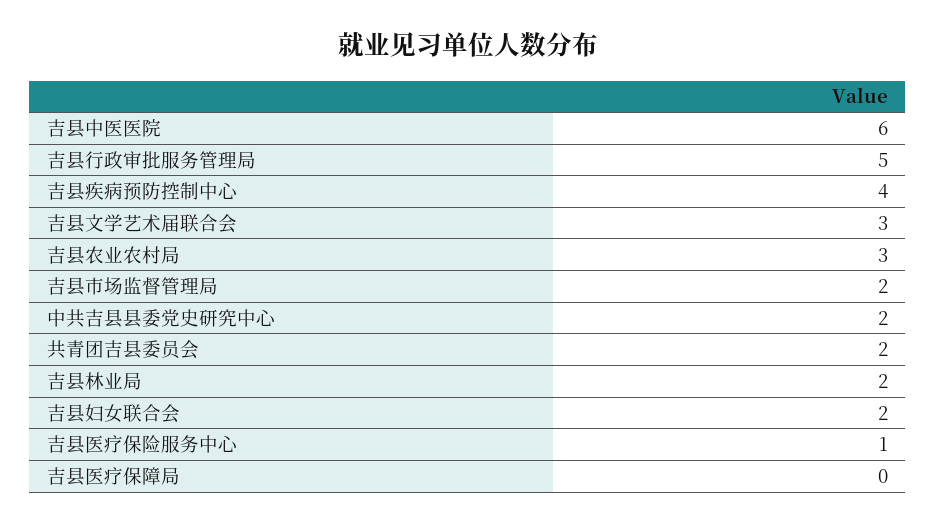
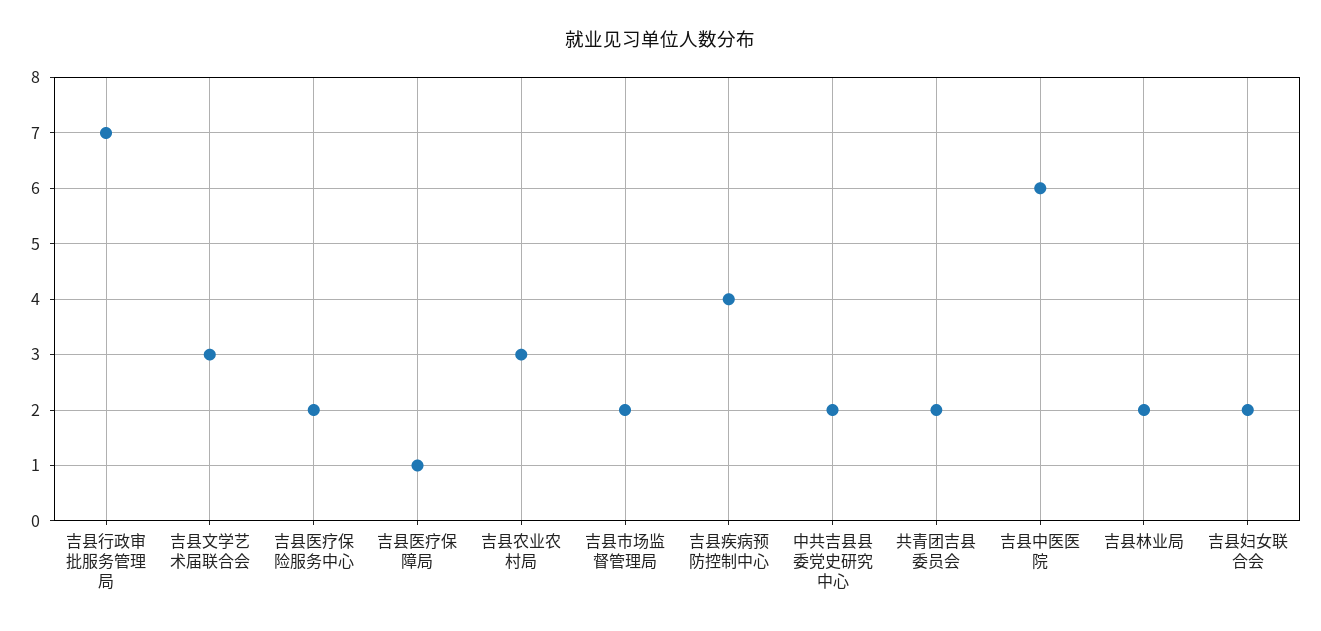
  {
    "吉县中医医院": 6,
-   "吉县行政审批服务管理局": 5,
+   "吉县行政审批服务管理局": 7,
    "吉县疾病预防控制中心": 4,
    "吉县文学艺术届联合会": 3,
    "吉县农业农村局": 3,
    "吉县市场监督管理局": 2,
    "中共吉县县委党史研究中心": 2,
    "共青团吉县委员会": 2,
    "吉县林业局": 2,
    "吉县妇女联合会": 2,
-   "吉县医疗保险服务中心": 1,
+   "吉县医疗保险服务中心": 2,
-   "吉县医疗保障局": 0
+   "吉县医疗保障局": 1
  }

